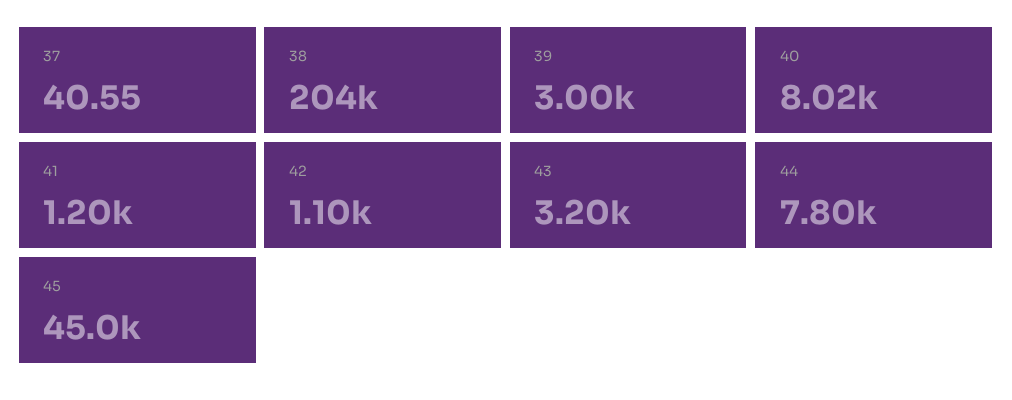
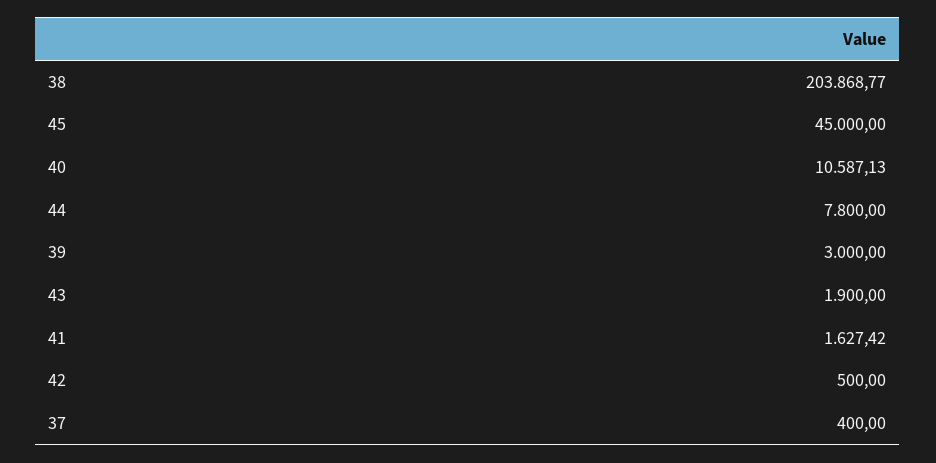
  {
-   "37": 40.55,
+   "37": 400,
    "38": 203868.77,
    "39": 3000,
-   "40": 8020,
+   "40": 10587.13,
-   "41": 1200,
+   "41": 1627.42,
-   "42": 1100,
+   "42": 500,
-   "43": 3200,
+   "43": 1900,
    "44": 7800,
    "45": 45000
  }

